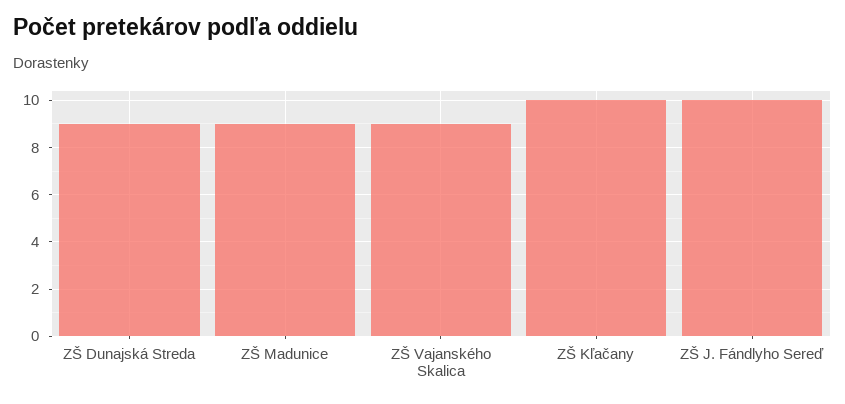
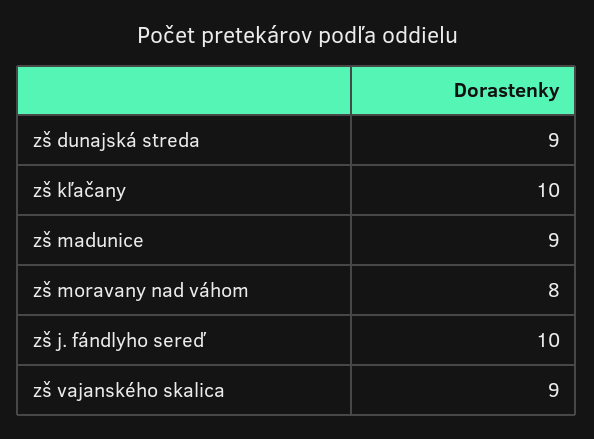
  {
    "ZŠ Dunajská Streda": 9,
    "ZŠ Madunice": 9,
    "ZŠ Vajanského Skalica": 9,
    "ZŠ Kľačany": 10,
-   "ZŠ J. Fándlyho Sereď": 10
+   "ZŠ J. Fándlyho Sereď": 10,
+   "zš moravany nad váhom": 8
  }

